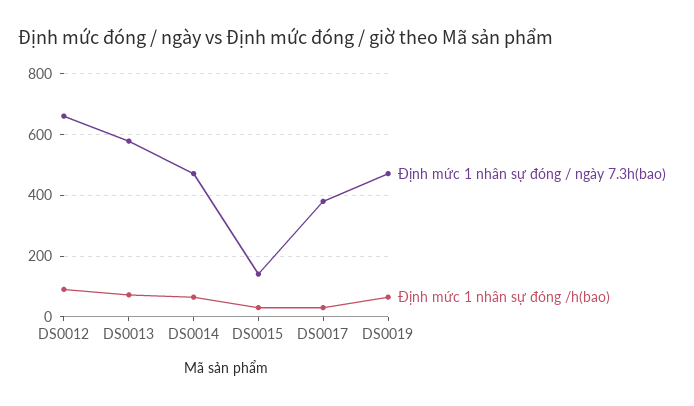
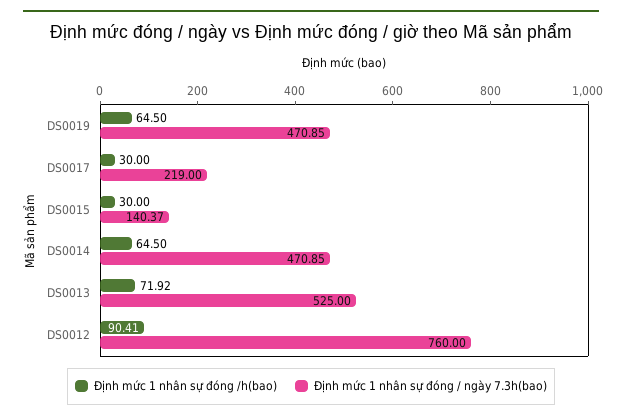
  {
    "Định mức 1 nhân sự đóng / ngày 7.3h(bao)": {
-     "DS0012": 660,
+     "DS0012": 760,
-     "DS0013": 580,
+     "DS0013": 525,
      "DS0014": 470.85,
      "DS0015": 140.37,
-     "DS0017": 380,
+     "DS0017": 219,
      "DS0019": 470.85
    },
    "Định mức 1 nhân sự đóng /h(bao)": {
      "DS0012": 90.41,
      "DS0013": 71.92,
      "DS0014": 64.5,
      "DS0015": 30,
      "DS0017": 30,
      "DS0019": 64.5
    }
  }

